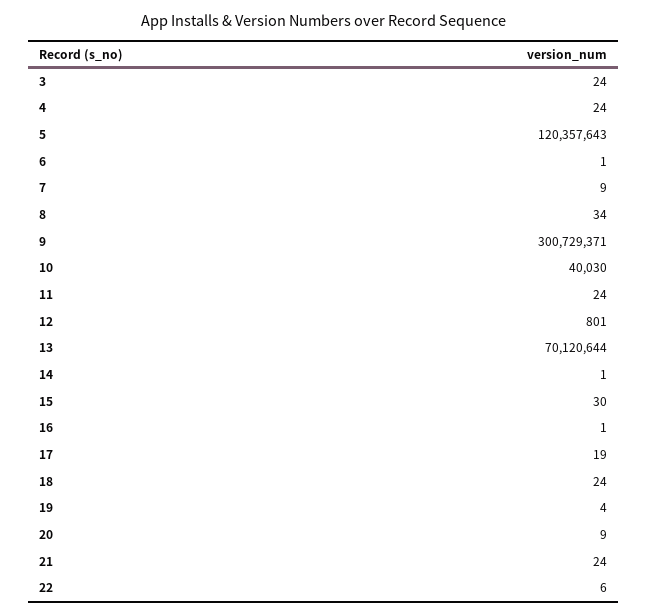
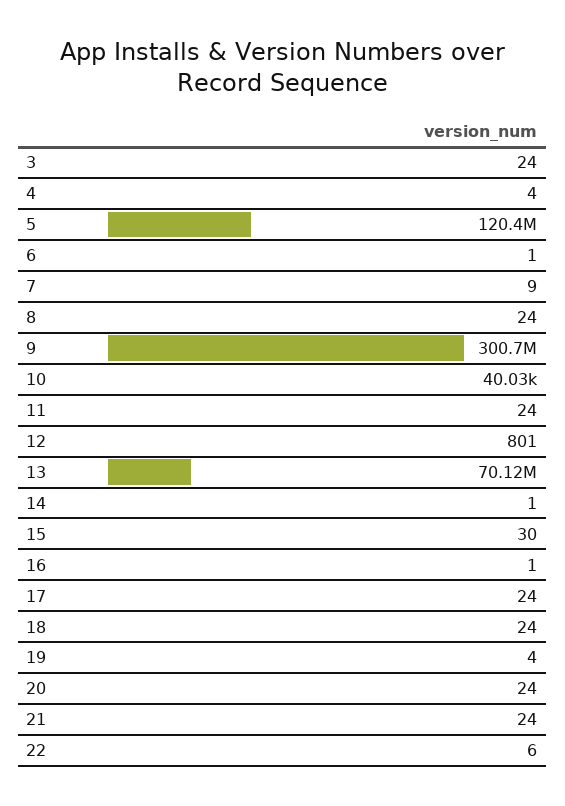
  {
    "3": 24,
-   "4": 24,
+   "4": 4,
    "5": 120357643,
    "6": 1,
    "7": 9,
-   "8": 34,
+   "8": 24,
    "9": 300729371,
    "10": 40030,
    "11": 24,
    "12": 801,
    "13": 70120644,
    "14": 1,
    "15": 30,
    "16": 1,
-   "17": 19,
+   "17": 24,
    "18": 24,
    "19": 4,
-   "20": 9,
+   "20": 24,
    "21": 24,
    "22": 6
  }

